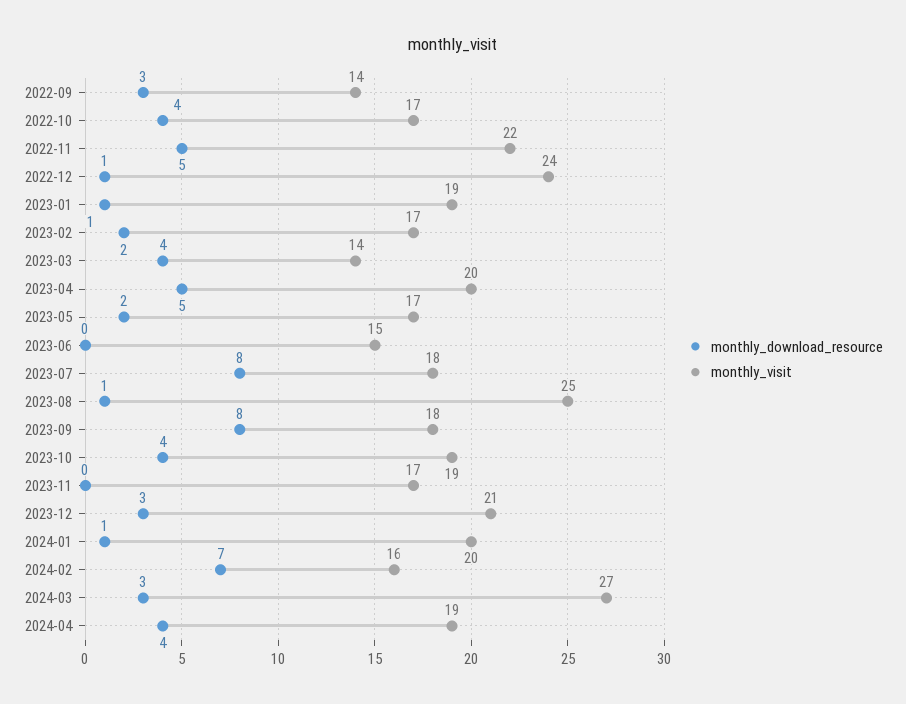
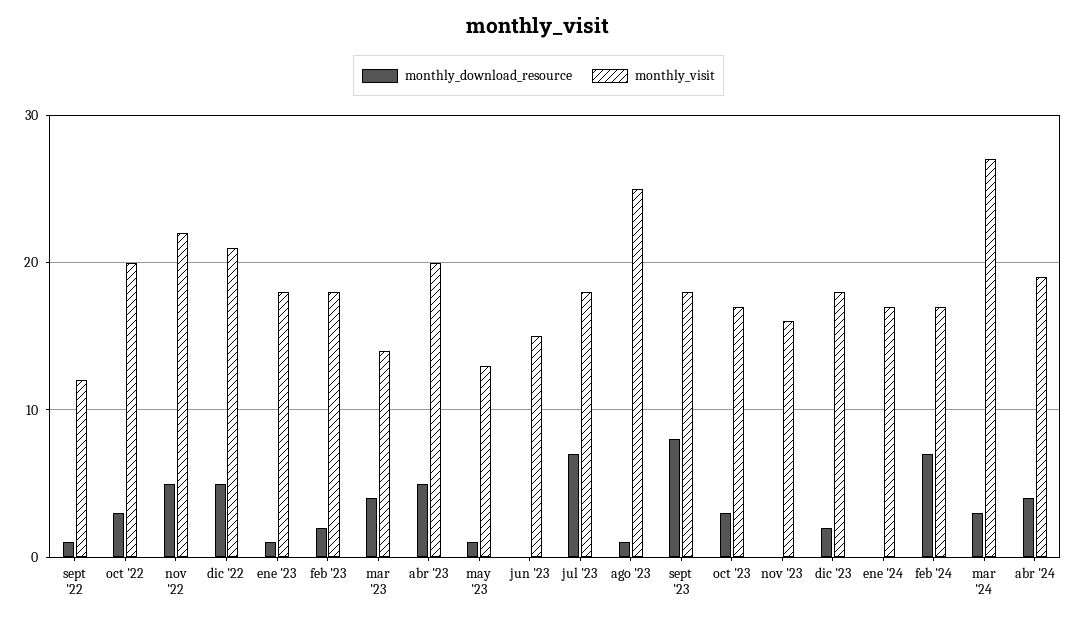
  {
    "monthly_download_resource": {
-     "2022-09": 3,
+     "2022-09": 1,
-     "2022-10": 4,
+     "2022-10": 3,
      "2022-11": 5,
-     "2022-12": 1,
+     "2022-12": 5,
      "2023-01": 1,
      "2023-02": 2,
      "2023-03": 4,
      "2023-04": 5,
-     "2023-05": 2,
+     "2023-05": 1,
      "2023-06": 0,
-     "2023-07": 8,
+     "2023-07": 7,
      "2023-08": 1,
      "2023-09": 8,
-     "2023-10": 4,
+     "2023-10": 3,
      "2023-11": 0,
-     "2023-12": 3,
+     "2023-12": 2,
-     "2024-01": 1,
+     "2024-01": 0,
      "2024-02": 7,
      "2024-03": 3,
      "2024-04": 4
    },
    "monthly_visit": {
-     "2022-09": 14,
+     "2022-09": 12,
-     "2022-10": 17,
+     "2022-10": 20,
      "2022-11": 22,
-     "2022-12": 24,
+     "2022-12": 21,
-     "2023-01": 19,
+     "2023-01": 18,
-     "2023-02": 17,
+     "2023-02": 18,
      "2023-03": 14,
      "2023-04": 20,
-     "2023-05": 17,
+     "2023-05": 13,
      "2023-06": 15,
      "2023-07": 18,
      "2023-08": 25,
      "2023-09": 18,
-     "2023-10": 19,
+     "2023-10": 17,
-     "2023-11": 17,
+     "2023-11": 16,
-     "2023-12": 21,
+     "2023-12": 18,
-     "2024-01": 20,
+     "2024-01": 17,
-     "2024-02": 16,
+     "2024-02": 17,
      "2024-03": 27,
      "2024-04": 19
    }
  }

